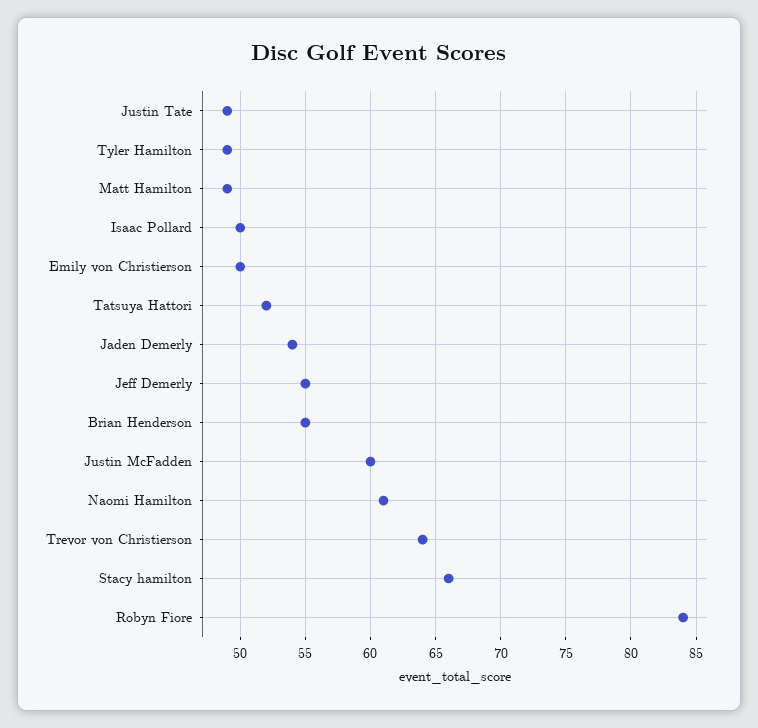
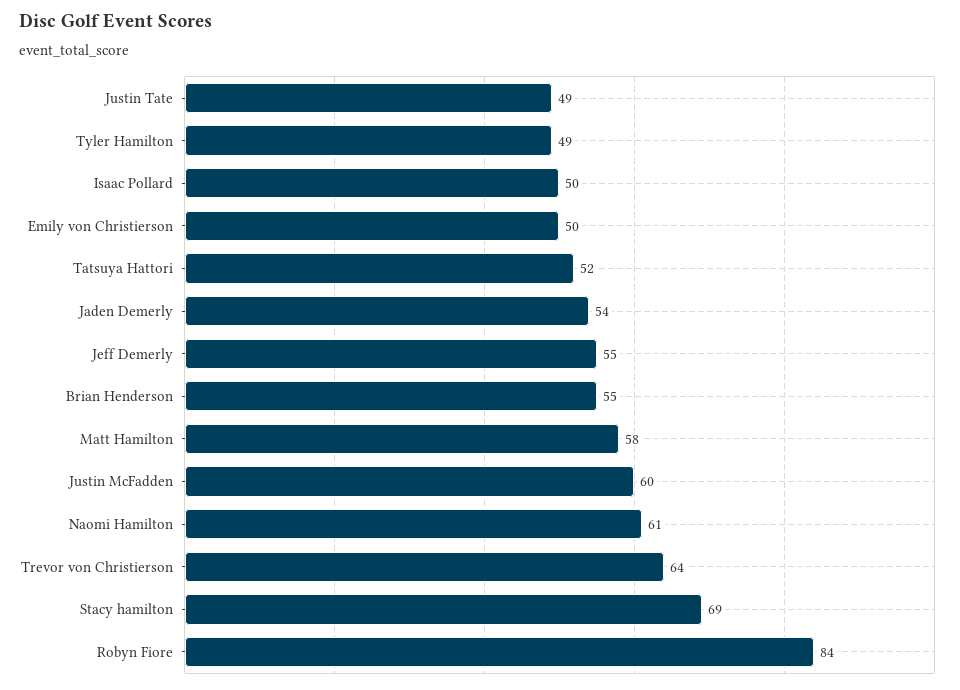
  {
    "Justin Tate": 49,
    "Tyler Hamilton": 49,
-   "Matt Hamilton": 49,
+   "Matt Hamilton": 58,
    "Isaac Pollard": 50,
    "Emily von Christierson": 50,
    "Tatsuya Hattori": 52,
    "Jaden Demerly": 54,
    "Jeff Demerly": 55,
    "Brian Henderson": 55,
    "Justin McFadden": 60,
    "Naomi Hamilton": 61,
    "Trevor von Christierson": 64,
-   "Stacy hamilton": 66,
+   "Stacy hamilton": 69,
    "Robyn Fiore": 84
  }

